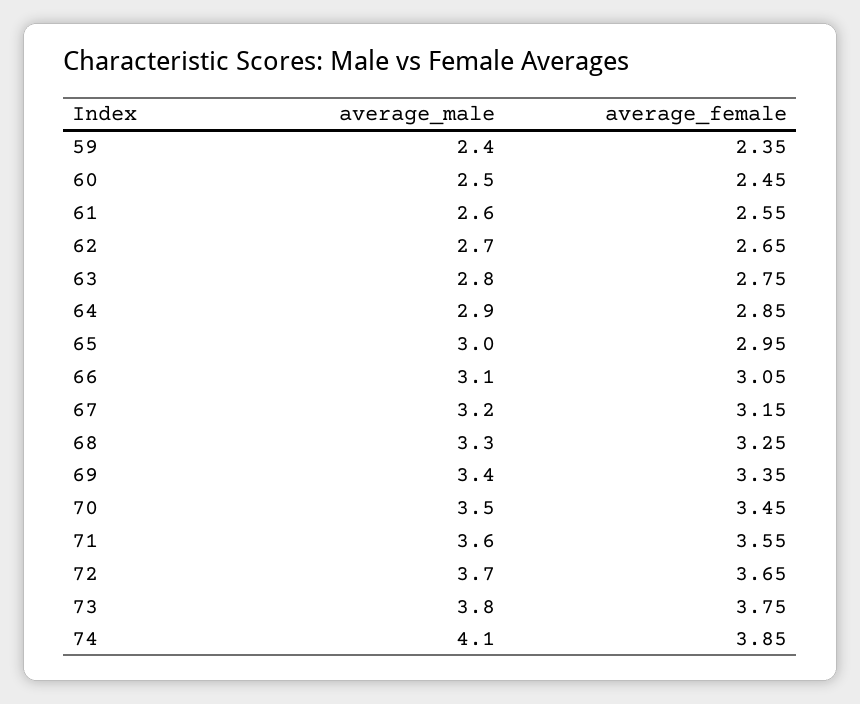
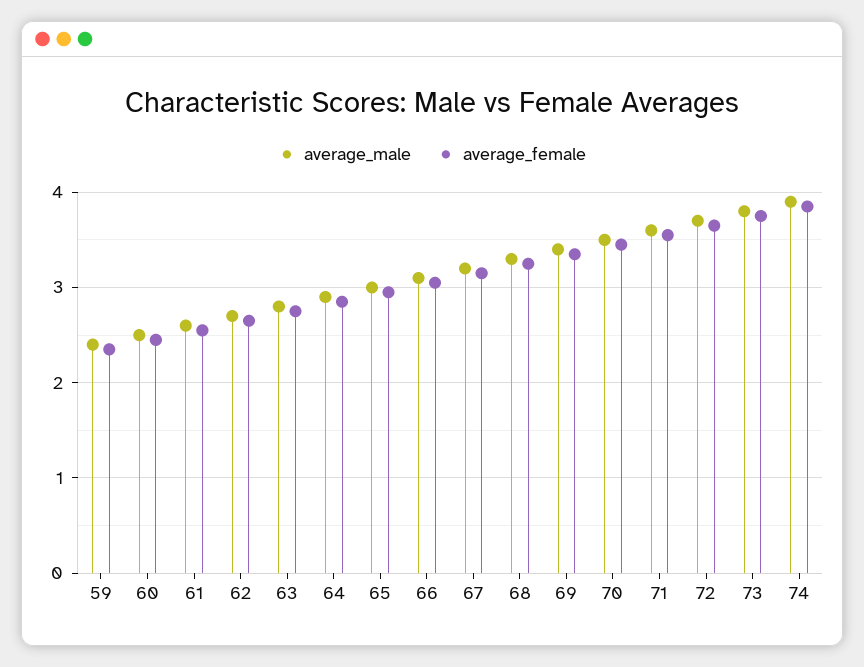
  {
    "average_male": {
      "59": 2.4,
      "60": 2.5,
      "61": 2.6,
      "62": 2.7,
      "63": 2.8,
      "64": 2.9,
      "65": 3,
      "66": 3.1,
      "67": 3.2,
      "68": 3.3,
      "69": 3.4,
      "70": 3.5,
      "71": 3.6,
      "72": 3.7,
      "73": 3.8,
-     "74": 4.1
+     "74": 3.9
    },
    "average_female": {
      "59": 2.35,
      "60": 2.45,
      "61": 2.55,
      "62": 2.65,
      "63": 2.75,
      "64": 2.85,
      "65": 2.95,
      "66": 3.05,
      "67": 3.15,
      "68": 3.25,
      "69": 3.35,
      "70": 3.45,
      "71": 3.55,
      "72": 3.65,
      "73": 3.75,
      "74": 3.85
    }
  }

